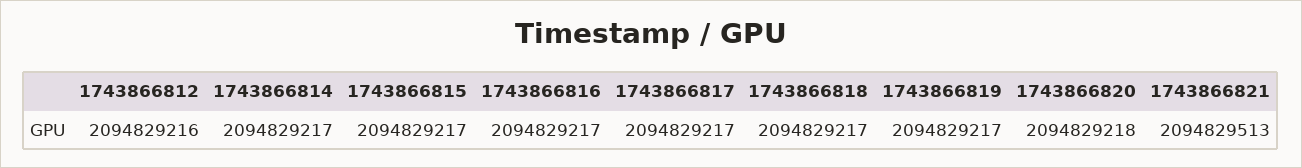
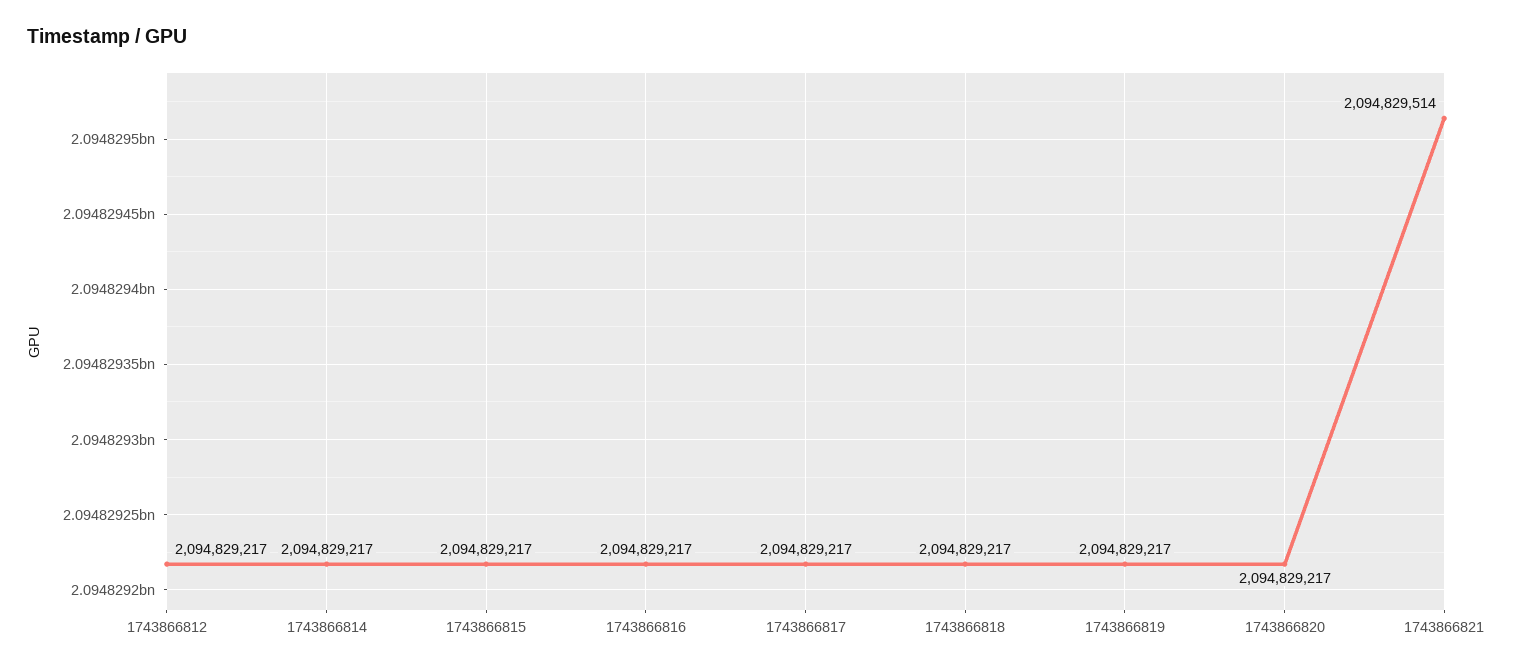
  {
-   "1743866812": 2094829216,
+   "1743866812": 2094829217,
    "1743866814": 2094829217,
    "1743866815": 2094829217,
    "1743866816": 2094829217,
    "1743866817": 2094829217,
    "1743866818": 2094829217,
    "1743866819": 2094829217,
-   "1743866820": 2094829218,
+   "1743866820": 2094829217,
-   "1743866821": 2094829513
+   "1743866821": 2094829514
  }

